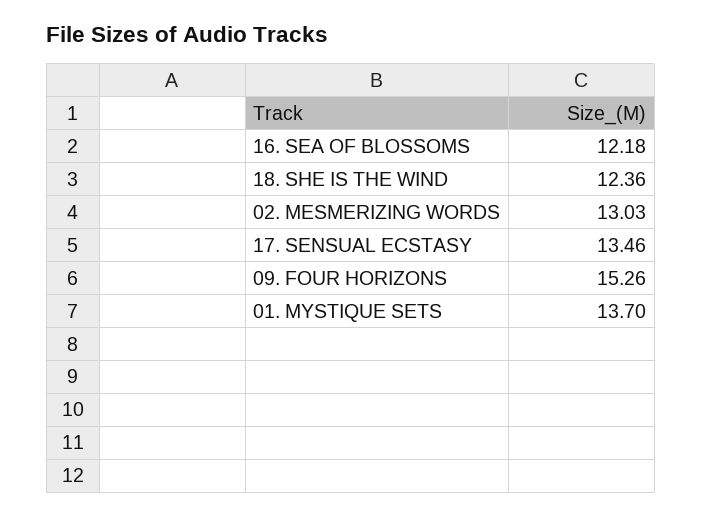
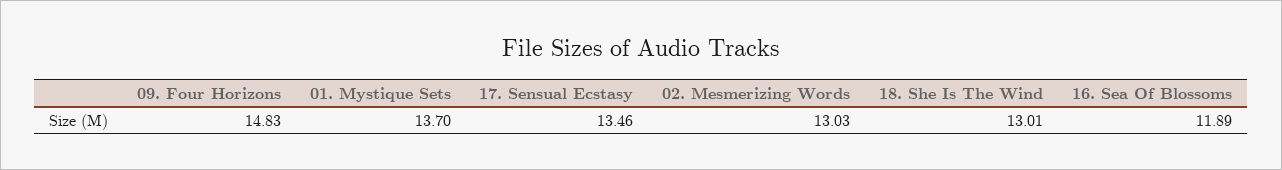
  {
-   "16. SEA OF BLOSSOMS": 12.18,
+   "16. SEA OF BLOSSOMS": 11.89,
-   "18. SHE IS THE WIND": 12.36,
+   "18. SHE IS THE WIND": 13.01,
    "02. MESMERIZING WORDS": 13.03,
    "17. SENSUAL ECSTASY": 13.46,
-   "09. FOUR HORIZONS": 15.26,
+   "09. FOUR HORIZONS": 14.83,
    "01. MYSTIQUE SETS": 13.7
  }

